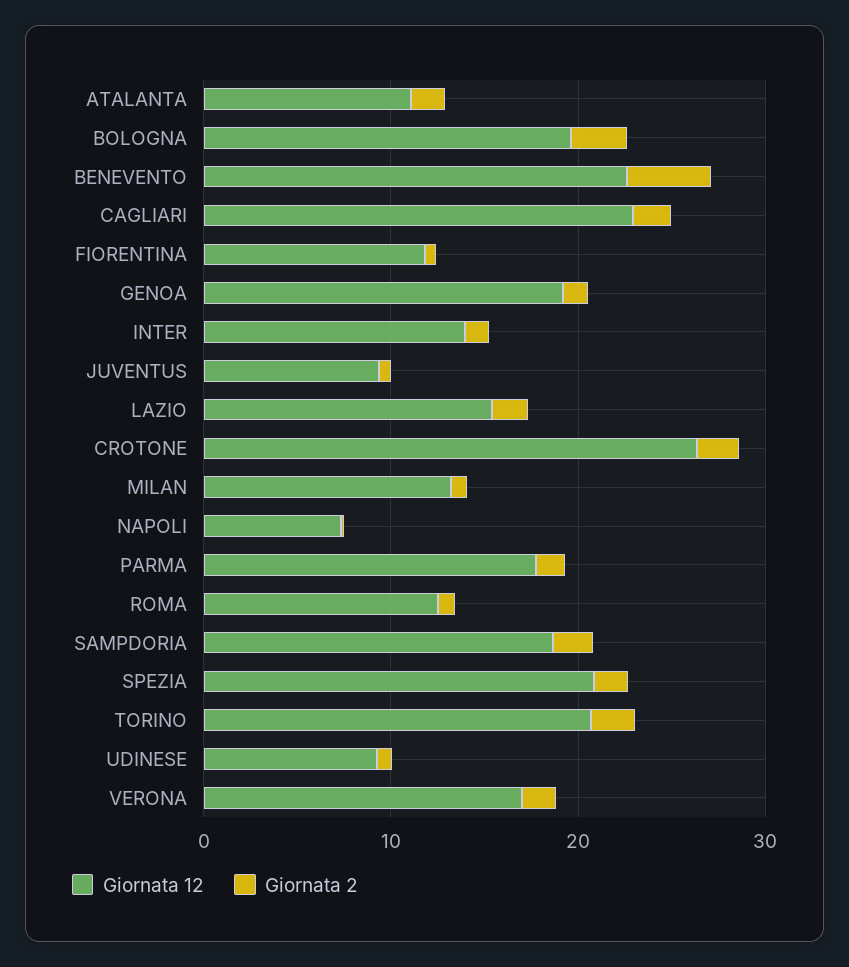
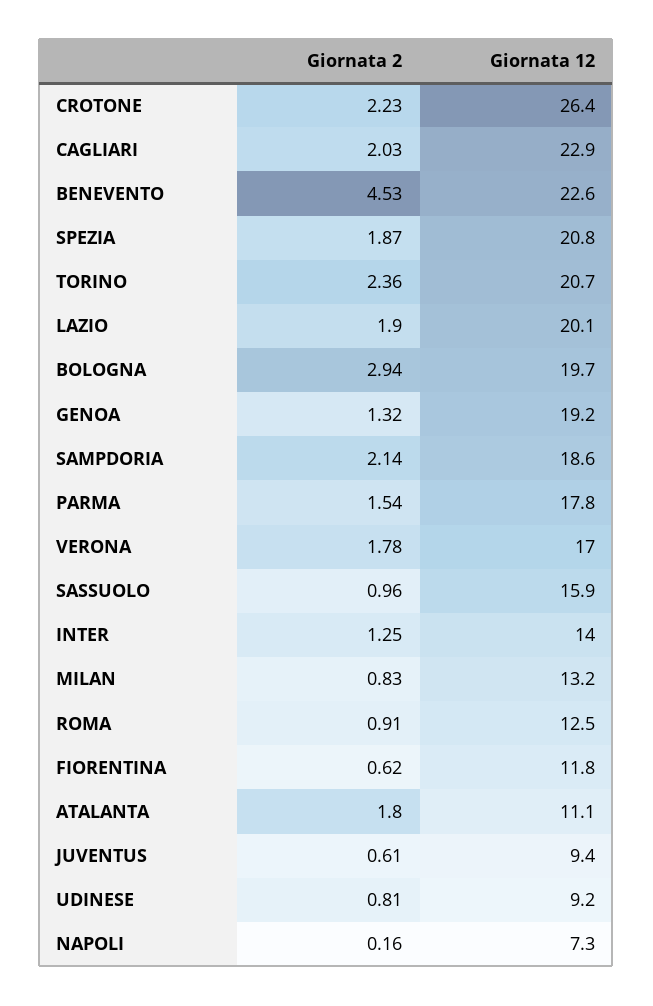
  {
    "Giornata 12": {
      "ATALANTA": 11.1,
      "BOLOGNA": 19.7,
      "BENEVENTO": 22.6,
      "CAGLIARI": 22.9,
      "FIORENTINA": 11.8,
      "GENOA": 19.2,
      "INTER": 14,
      "JUVENTUS": 9.4,
-     "LAZIO": 16,
+     "LAZIO": 20.1,
      "CROTONE": 26.4,
      "MILAN": 13.2,
      "NAPOLI": 7.3,
      "PARMA": 17.8,
      "ROMA": 12.5,
      "SAMPDORIA": 18.6,
      "SPEZIA": 20.8,
      "TORINO": 20.7,
      "UDINESE": 9.2,
-     "VERONA": 17
+     "VERONA": 17,
+     "SASSUOLO": 15.9
    },
    "Giornata 2": {
      "ATALANTA": 1.8,
      "BOLOGNA": 2.94,
      "BENEVENTO": 4.53,
      "CAGLIARI": 2.03,
      "FIORENTINA": 0.62,
      "GENOA": 1.32,
      "INTER": 1.25,
      "JUVENTUS": 0.61,
      "LAZIO": 1.9,
      "CROTONE": 2.23,
      "MILAN": 0.83,
      "NAPOLI": 0.16,
      "PARMA": 1.54,
      "ROMA": 0.91,
      "SAMPDORIA": 2.14,
      "SPEZIA": 1.87,
      "TORINO": 2.36,
      "UDINESE": 0.81,
-     "VERONA": 1.78
+     "VERONA": 1.78,
+     "SASSUOLO": 0.96
    }
  }

